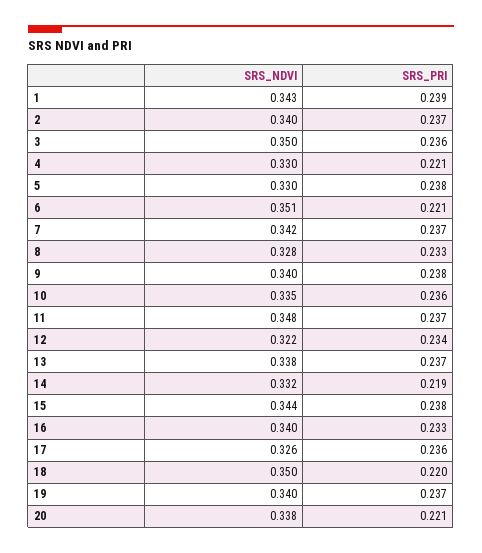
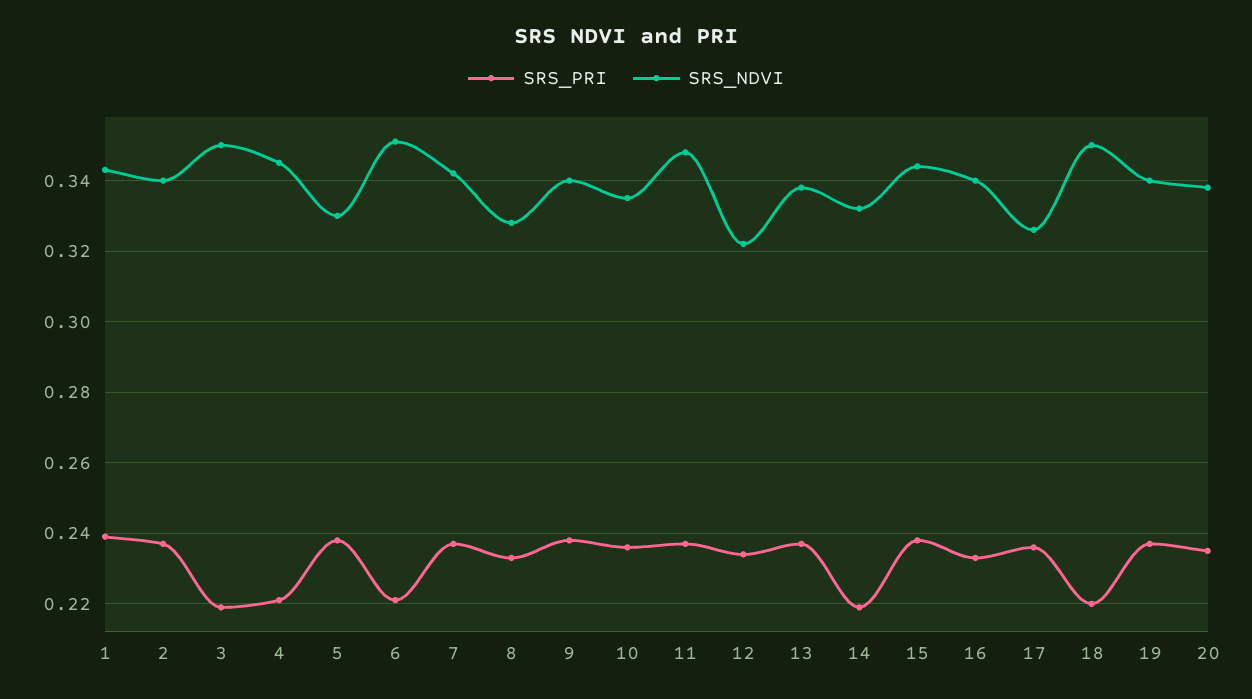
  {
    "SRS_NDVI": {
      "1": 0.343,
      "2": 0.34,
      "3": 0.35,
-     "4": 0.33,
+     "4": 0.345,
      "5": 0.33,
      "6": 0.351,
      "7": 0.342,
      "8": 0.328,
      "9": 0.34,
      "10": 0.335,
      "11": 0.348,
      "12": 0.322,
      "13": 0.338,
      "14": 0.332,
      "15": 0.344,
      "16": 0.34,
      "17": 0.326,
      "18": 0.35,
      "19": 0.34,
      "20": 0.338
    },
    "SRS_PRI": {
      "1": 0.239,
      "2": 0.237,
-     "3": 0.236,
+     "3": 0.22,
      "4": 0.221,
      "5": 0.238,
      "6": 0.221,
      "7": 0.237,
      "8": 0.233,
      "9": 0.238,
      "10": 0.236,
      "11": 0.237,
      "12": 0.234,
      "13": 0.237,
      "14": 0.219,
      "15": 0.238,
      "16": 0.233,
      "17": 0.236,
      "18": 0.22,
      "19": 0.237,
-     "20": 0.221
+     "20": 0.235
    }
  }

